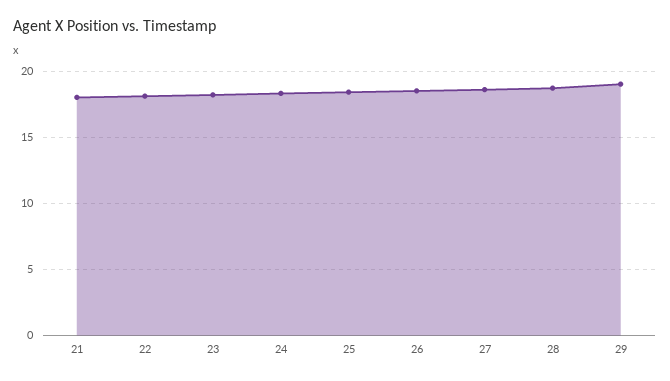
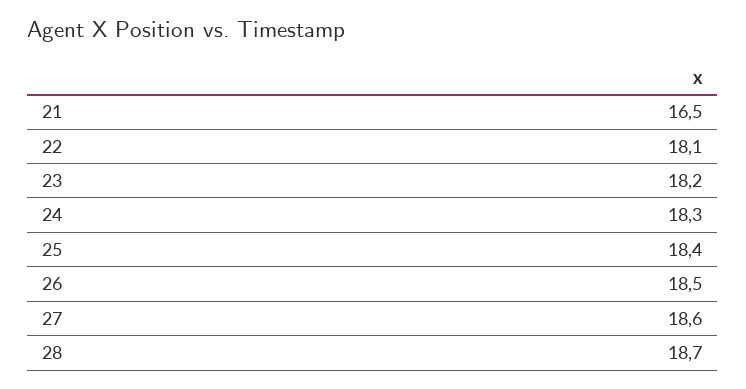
  {
-   "21": 18,
+   "21": 16.5,
    "22": 18.1,
    "23": 18.2,
    "24": 18.3,
    "25": 18.4,
    "26": 18.5,
    "27": 18.6,
-   "28": 18.7,
+   "28": 18.7
-   "29": 19
  }

